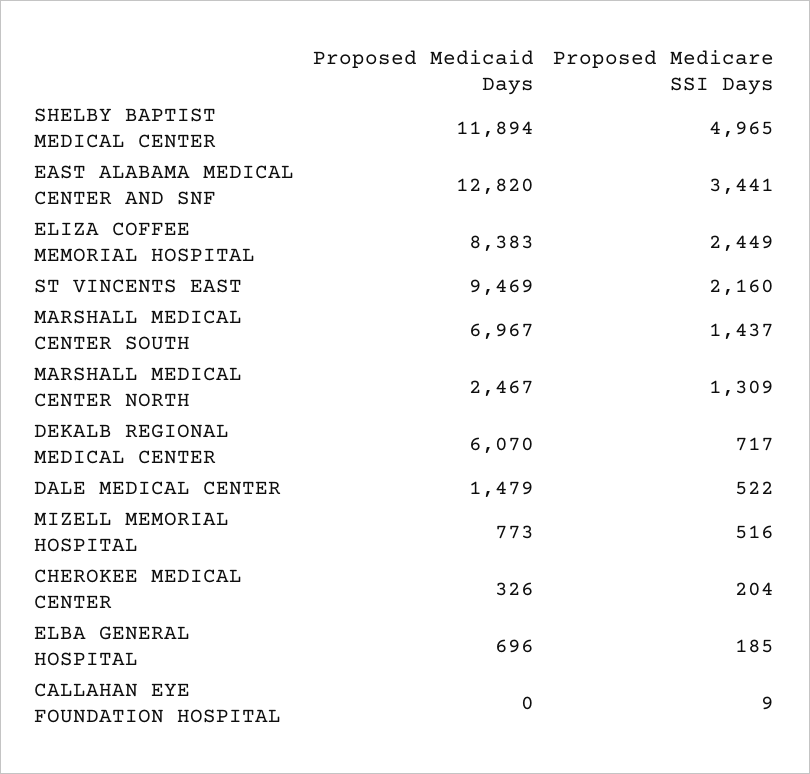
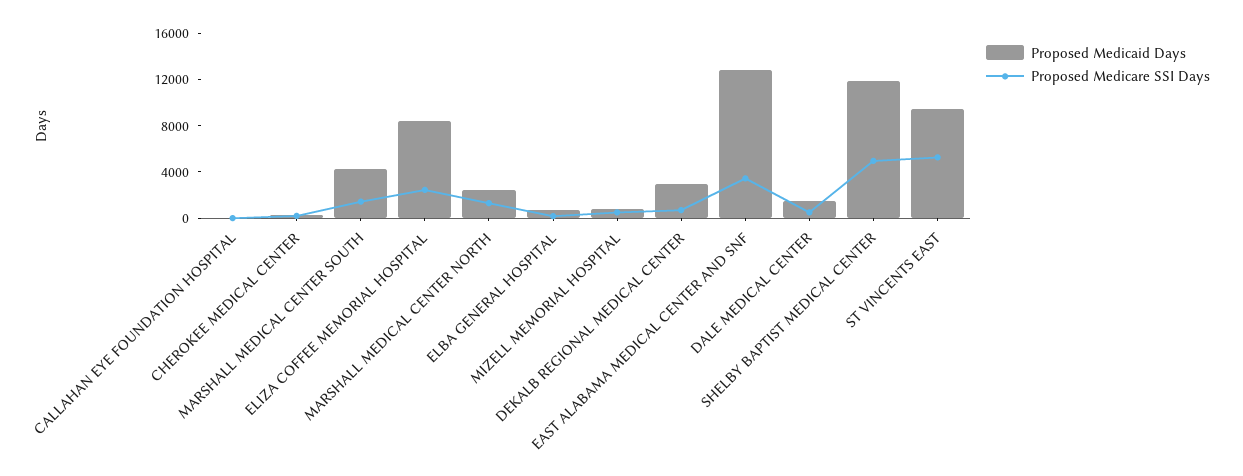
  {
    "Proposed Medicaid Days": {
      "SHELBY BAPTIST MEDICAL CENTER": 11894,
      "EAST ALABAMA MEDICAL CENTER AND SNF": 12820,
      "ELIZA COFFEE MEMORIAL HOSPITAL": 8383,
      "ST VINCENTS EAST": 9469,
-     "MARSHALL MEDICAL CENTER SOUTH": 6967,
+     "MARSHALL MEDICAL CENTER SOUTH": 4000,
      "MARSHALL MEDICAL CENTER NORTH": 2467,
-     "DEKALB REGIONAL MEDICAL CENTER": 6070,
+     "DEKALB REGIONAL MEDICAL CENTER": 3000,
      "DALE MEDICAL CENTER": 1479,
      "MIZELL MEMORIAL HOSPITAL": 773,
      "CHEROKEE MEDICAL CENTER": 326,
      "ELBA GENERAL HOSPITAL": 696,
      "CALLAHAN EYE FOUNDATION HOSPITAL": 0
    },
    "Proposed Medicare SSI Days": {
      "SHELBY BAPTIST MEDICAL CENTER": 4965,
      "EAST ALABAMA MEDICAL CENTER AND SNF": 3441,
      "ELIZA COFFEE MEMORIAL HOSPITAL": 2449,
-     "ST VINCENTS EAST": 2160,
+     "ST VINCENTS EAST": 5000,
      "MARSHALL MEDICAL CENTER SOUTH": 1437,
      "MARSHALL MEDICAL CENTER NORTH": 1309,
      "DEKALB REGIONAL MEDICAL CENTER": 717,
      "DALE MEDICAL CENTER": 522,
      "MIZELL MEMORIAL HOSPITAL": 516,
      "CHEROKEE MEDICAL CENTER": 204,
      "ELBA GENERAL HOSPITAL": 185,
      "CALLAHAN EYE FOUNDATION HOSPITAL": 9
    }
  }

